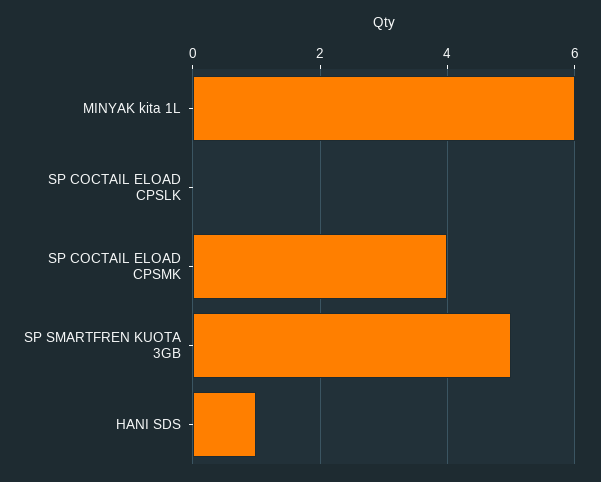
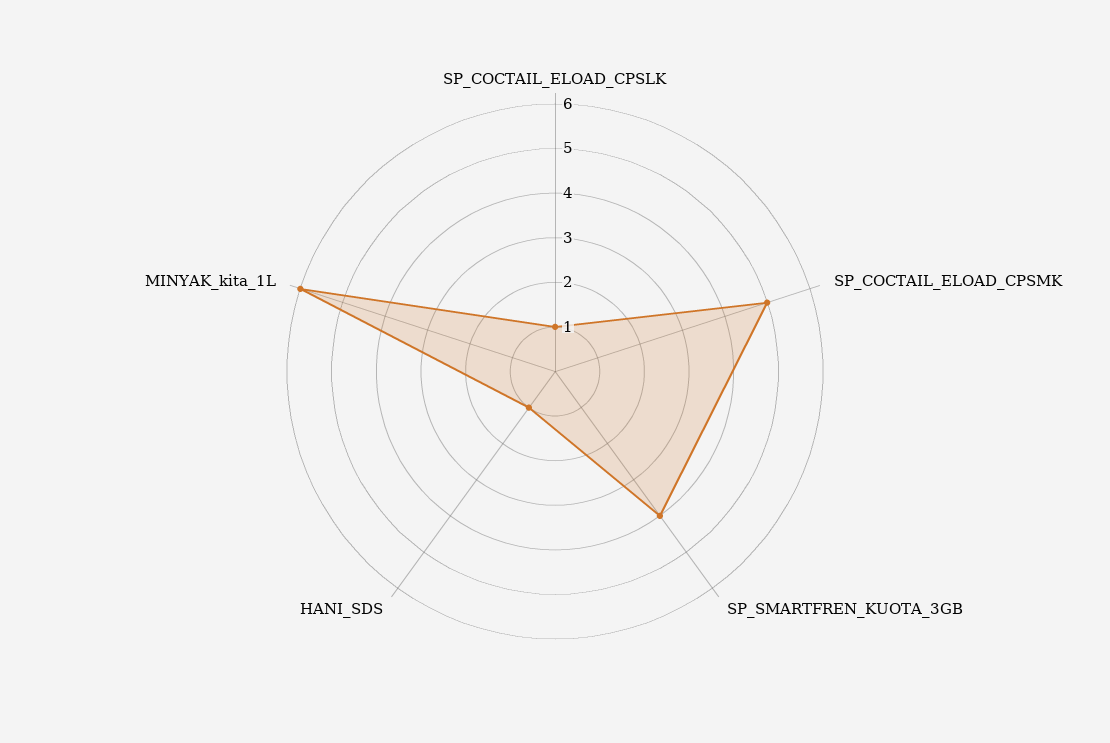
  {
    "MINYAK kita 1L": 6,
-   "SP COCTAIL ELOAD CPSLK": 0,
+   "SP COCTAIL ELOAD CPSLK": 1,
-   "SP COCTAIL ELOAD CPSMK": 4,
+   "SP COCTAIL ELOAD CPSMK": 5,
-   "SP SMARTFREN KUOTA 3GB": 5,
+   "SP SMARTFREN KUOTA 3GB": 4,
    "HANI SDS": 1
  }

